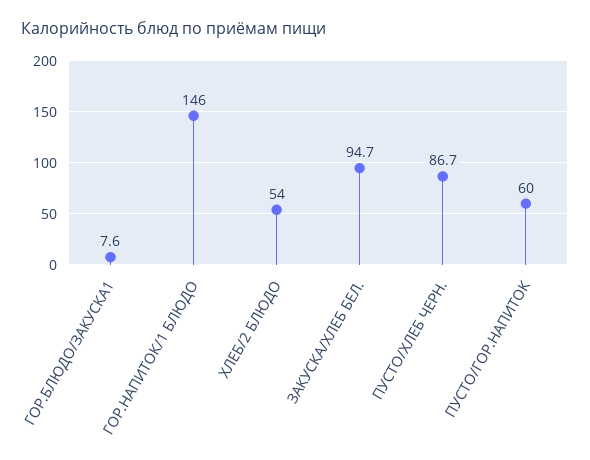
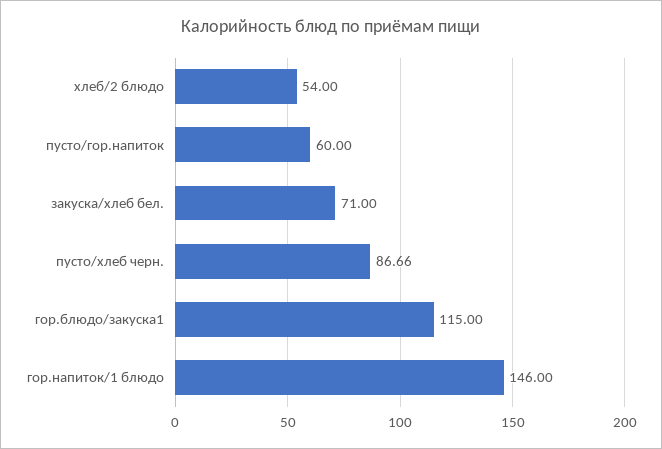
  {
-   "ГОР.БЛЮДО/ЗАКУСКА1": 7.6,
+   "ГОР.БЛЮДО/ЗАКУСКА1": 115,
    "ГОР.НАПИТОК/1 БЛЮДО": 146,
    "ХЛЕБ/2 БЛЮДО": 54,
-   "ЗАКУСКА/ХЛЕБ БЕЛ.": 94.7,
+   "ЗАКУСКА/ХЛЕБ БЕЛ.": 71,
    "ПУСТО/ХЛЕБ ЧЕРН.": 86.66,
    "ПУСТО/ГОР.НАПИТОК": 60
  }

